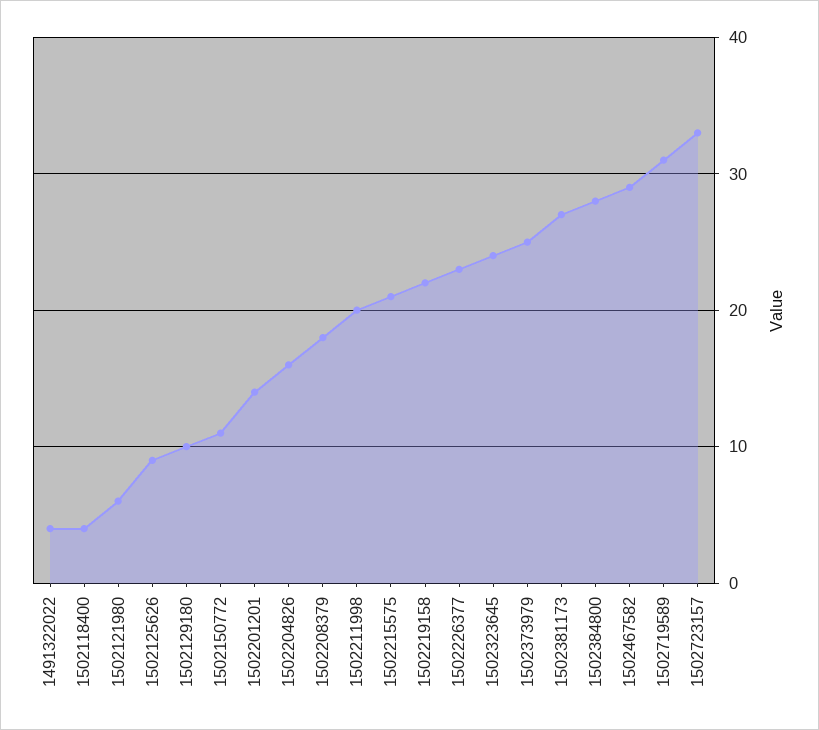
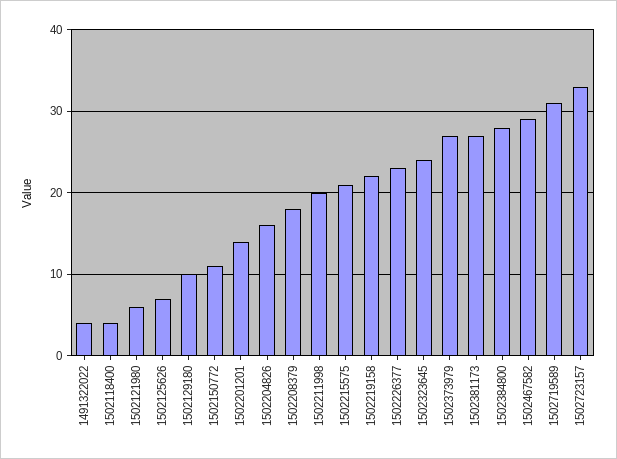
  {
    "1491322022": 4,
    "1502118400": 4,
    "1502121980": 6,
-   "1502125626": 9,
+   "1502125626": 7,
    "1502129180": 10,
    "1502150772": 11,
    "1502201201": 14,
    "1502204826": 16,
    "1502208379": 18,
    "1502211998": 20,
    "1502215575": 21,
    "1502219158": 22,
    "1502226377": 23,
    "1502323645": 24,
-   "1502373979": 25,
+   "1502373979": 27,
    "1502381173": 27,
    "1502384800": 28,
    "1502467582": 29,
    "1502719589": 31,
    "1502723157": 33
  }

